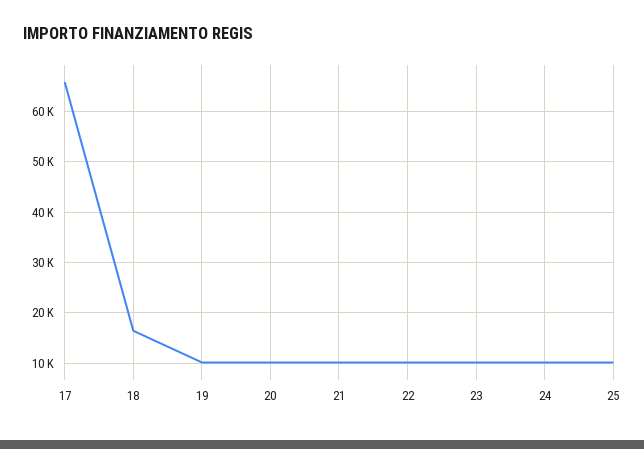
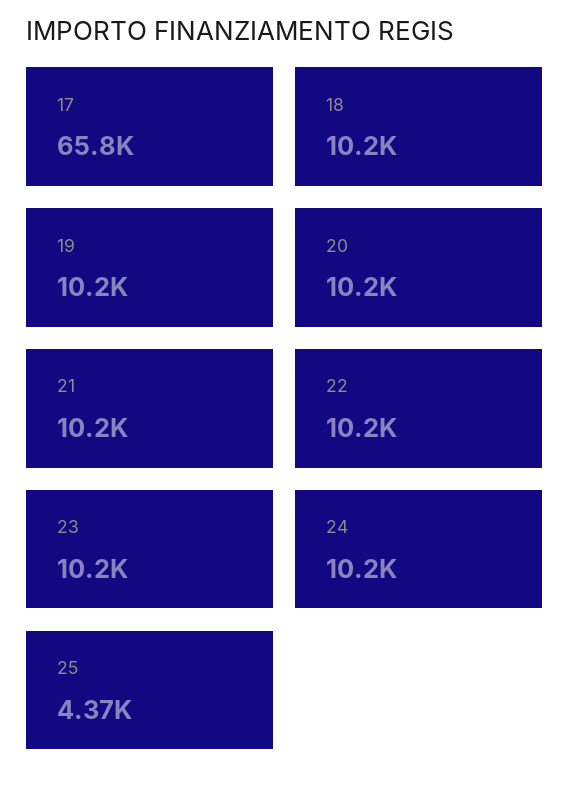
  {
    "17": 65800,
-   "18": 16000,
+   "18": 10200,
    "19": 10200,
    "20": 10200,
    "21": 10200,
    "22": 10200,
    "23": 10200,
    "24": 10200,
-   "25": 10000
+   "25": 4370
  }

